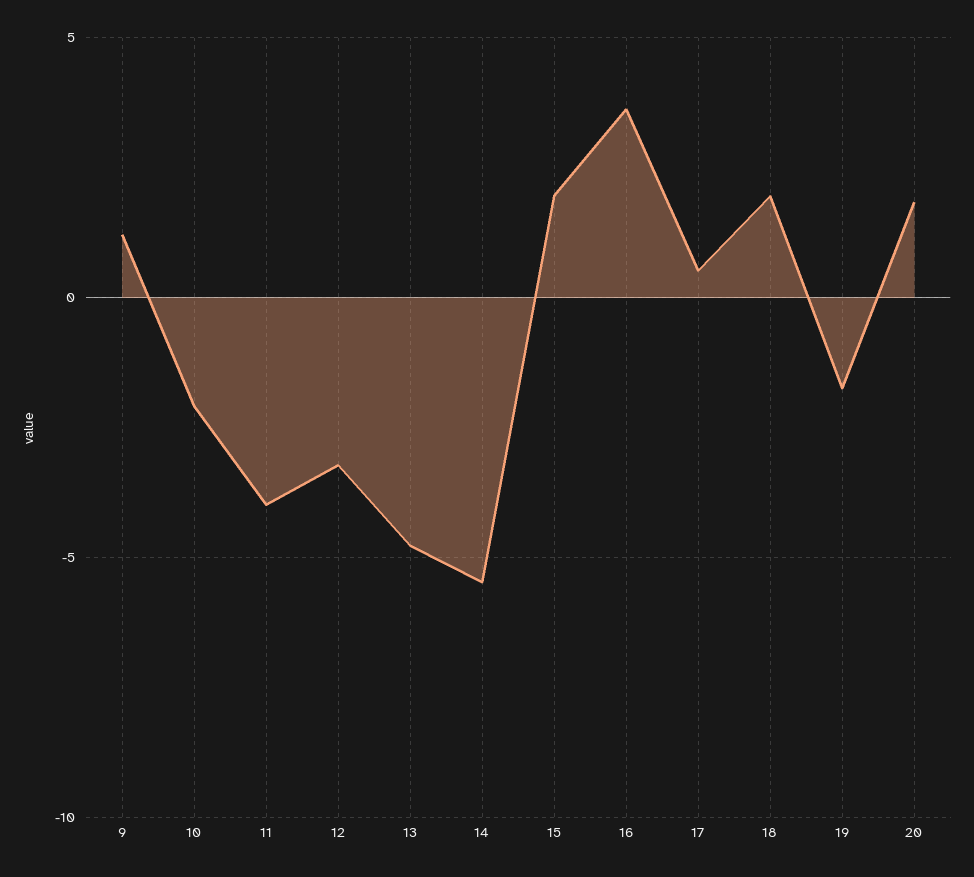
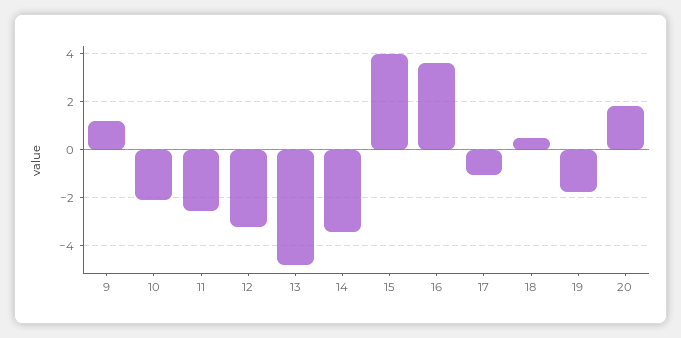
  {
    "9": 1.25,
    "10": -2,
-   "11": -4,
+   "11": -2.5,
    "12": -3.25,
    "13": -4.75,
-   "14": -5.5,
+   "14": -3.5,
-   "15": 2,
+   "15": 4,
    "16": 3.5,
-   "17": 0.5,
+   "17": -1,
-   "18": 2,
+   "18": 0.5,
    "19": -1.75,
    "20": 1.75
  }

